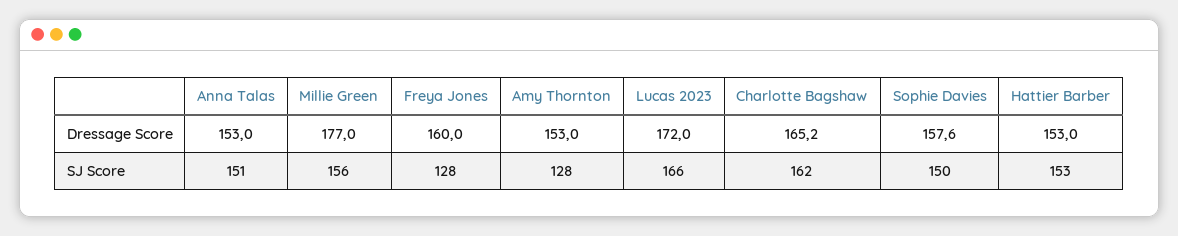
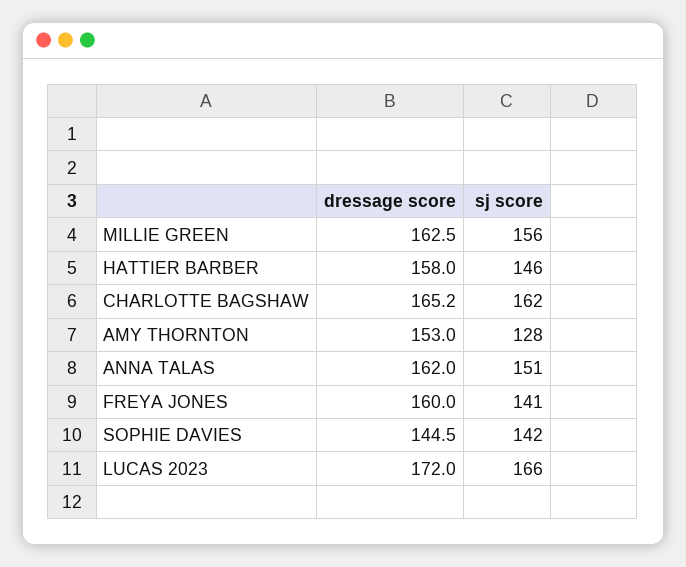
  {
    "Anna Talas": {
-     "Dressage Score": 153,
+     "Dressage Score": 162,
      "SJ Score": 151
    },
    "Millie Green": {
-     "Dressage Score": 177,
+     "Dressage Score": 162.5,
      "SJ Score": 156
    },
    "Freya Jones": {
      "Dressage Score": 160,
-     "SJ Score": 128
+     "SJ Score": 141
    },
    "Amy Thornton": {
      "Dressage Score": 153,
      "SJ Score": 128
    },
    "Lucas 2023": {
      "Dressage Score": 172,
      "SJ Score": 166
    },
    "Charlotte Bagshaw": {
      "Dressage Score": 165.2,
      "SJ Score": 162
    },
    "Sophie Davies": {
-     "Dressage Score": 157.6,
+     "Dressage Score": 144.5,
-     "SJ Score": 150
+     "SJ Score": 142
    },
    "Hattier Barber": {
-     "Dressage Score": 153,
+     "Dressage Score": 158,
-     "SJ Score": 153
+     "SJ Score": 146
    }
  }

